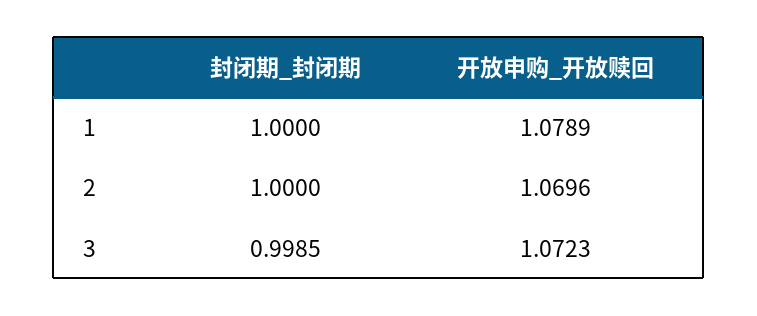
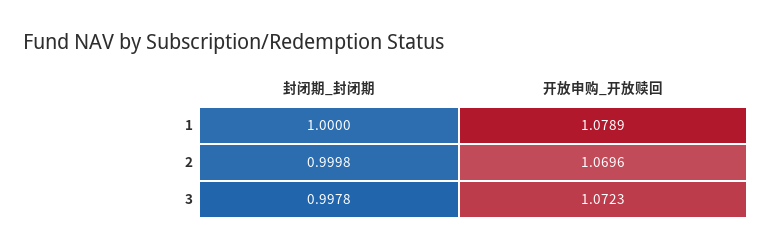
  {
    "封闭期_封闭期": {
      "1": 1,
-     "2": 1,
+     "2": 0.9998,
-     "3": 0.9985
+     "3": 0.9978
    },
    "开放申购_开放赎回": {
      "1": 1.0789,
      "2": 1.0696,
      "3": 1.0723
    }
  }

